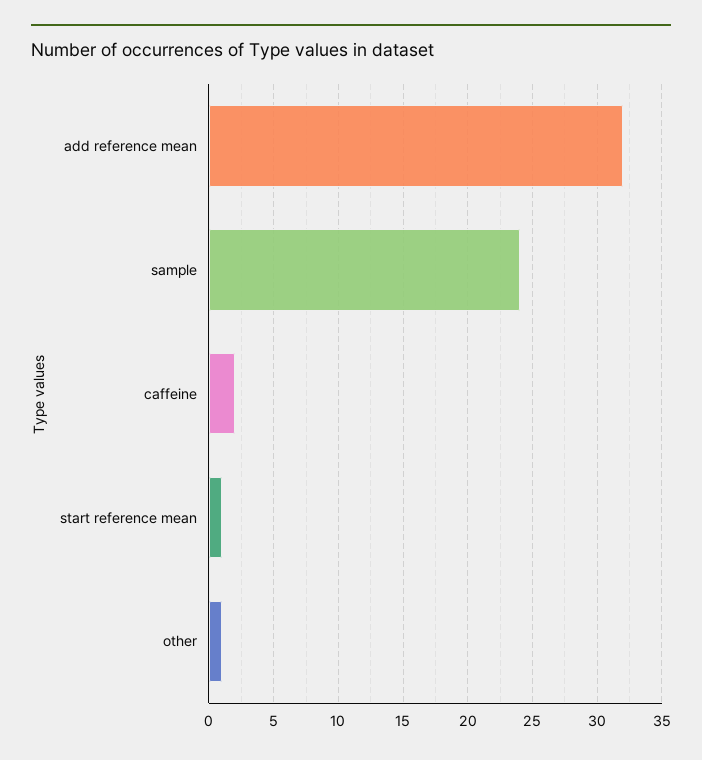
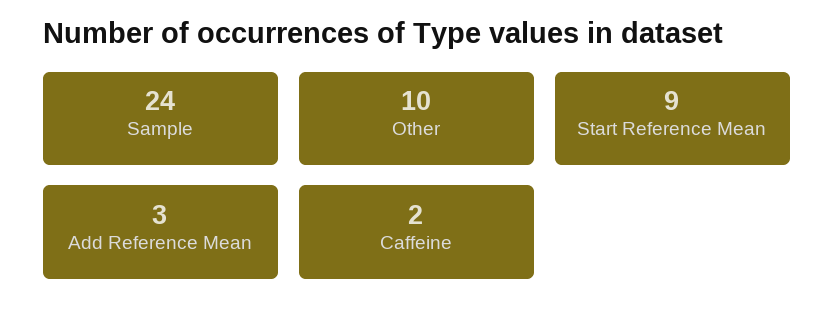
  {
-   "add reference mean": 32,
+   "add reference mean": 3,
    "sample": 24,
    "caffeine": 2,
-   "start reference mean": 1,
+   "start reference mean": 9,
-   "other": 1
+   "other": 10
  }

